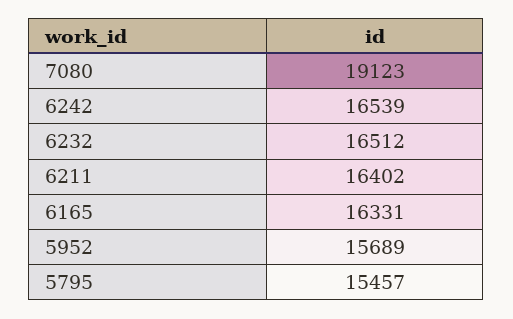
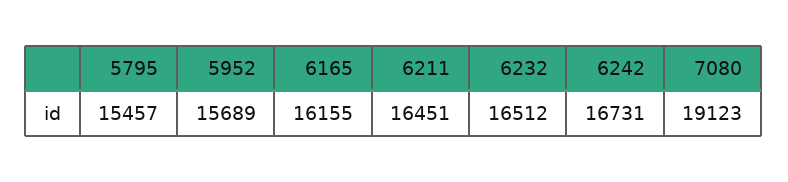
  {
    "7080": 19123,
-   "6242": 16539,
+   "6242": 16731,
    "6232": 16512,
-   "6211": 16402,
+   "6211": 16451,
-   "6165": 16331,
+   "6165": 16155,
    "5952": 15689,
    "5795": 15457
  }

